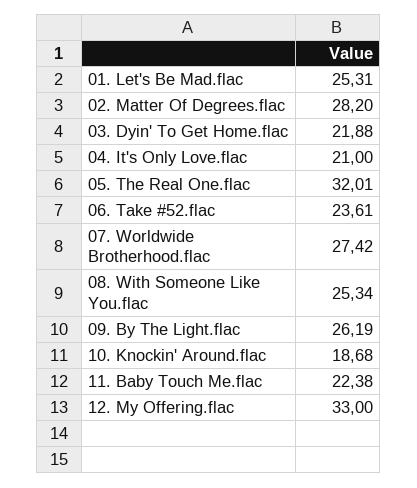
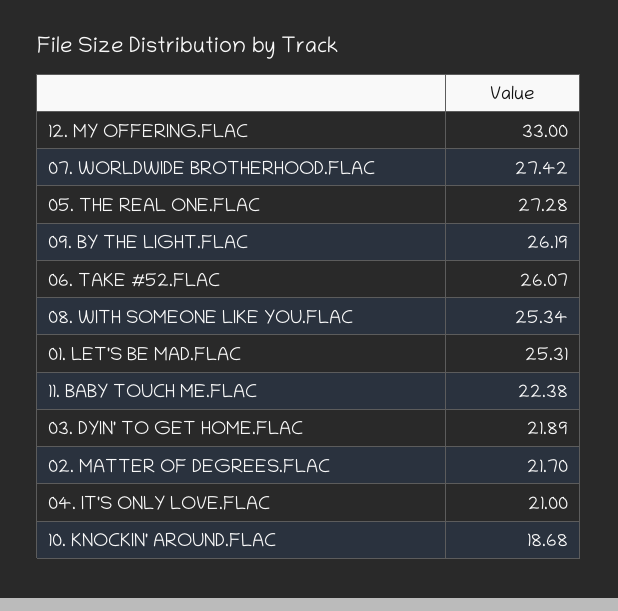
  {
    "01. Let's Be Mad.flac": 25.31,
-   "02. Matter Of Degrees.flac": 28.2,
+   "02. Matter Of Degrees.flac": 21.7,
-   "03. Dyin' To Get Home.flac": 21.88,
+   "03. Dyin' To Get Home.flac": 21.89,
    "04. It's Only Love.flac": 21,
-   "05. The Real One.flac": 32.01,
+   "05. The Real One.flac": 27.28,
-   "06. Take #52.flac": 23.61,
+   "06. Take #52.flac": 26.07,
    "07. Worldwide Brotherhood.flac": 27.42,
    "08. With Someone Like You.flac": 25.34,
    "09. By The Light.flac": 26.19,
    "10. Knockin' Around.flac": 18.68,
    "11. Baby Touch Me.flac": 22.38,
    "12. My Offering.flac": 33
  }

